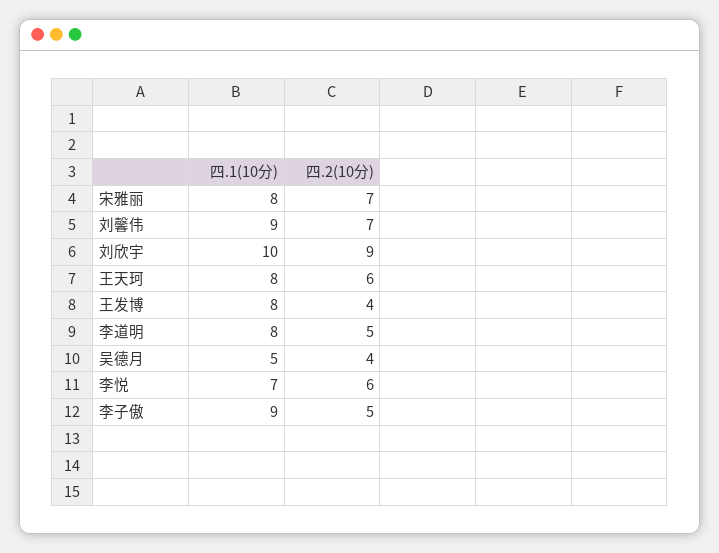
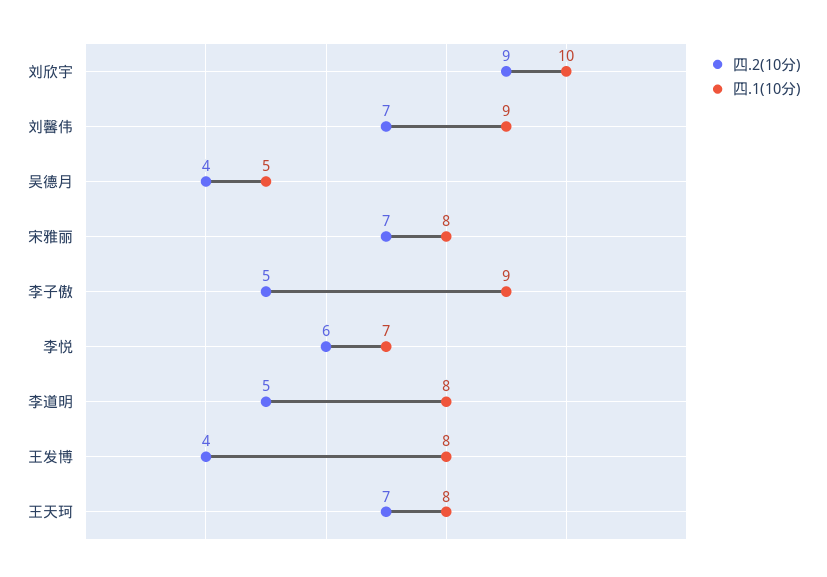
  {
    "四.1(10分)": {
      "宋雅丽": 8,
      "刘馨伟": 9,
      "刘欣宇": 10,
      "王天珂": 8,
      "王发博": 8,
      "李道明": 8,
      "吴德月": 5,
      "李悦": 7,
      "李子傲": 9
    },
    "四.2(10分)": {
      "宋雅丽": 7,
      "刘馨伟": 7,
      "刘欣宇": 9,
-     "王天珂": 6,
+     "王天珂": 7,
      "王发博": 4,
      "李道明": 5,
      "吴德月": 4,
      "李悦": 6,
      "李子傲": 5
    }
  }

